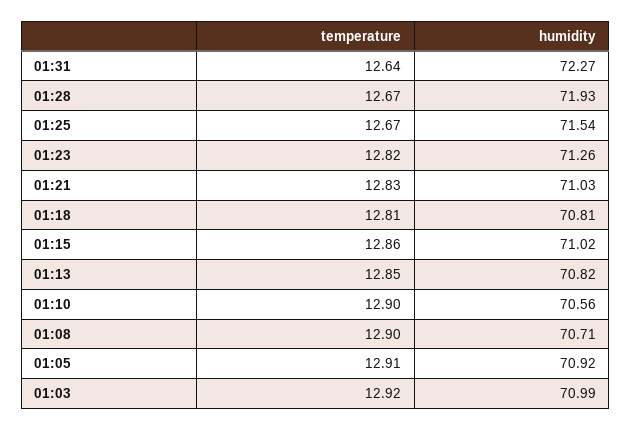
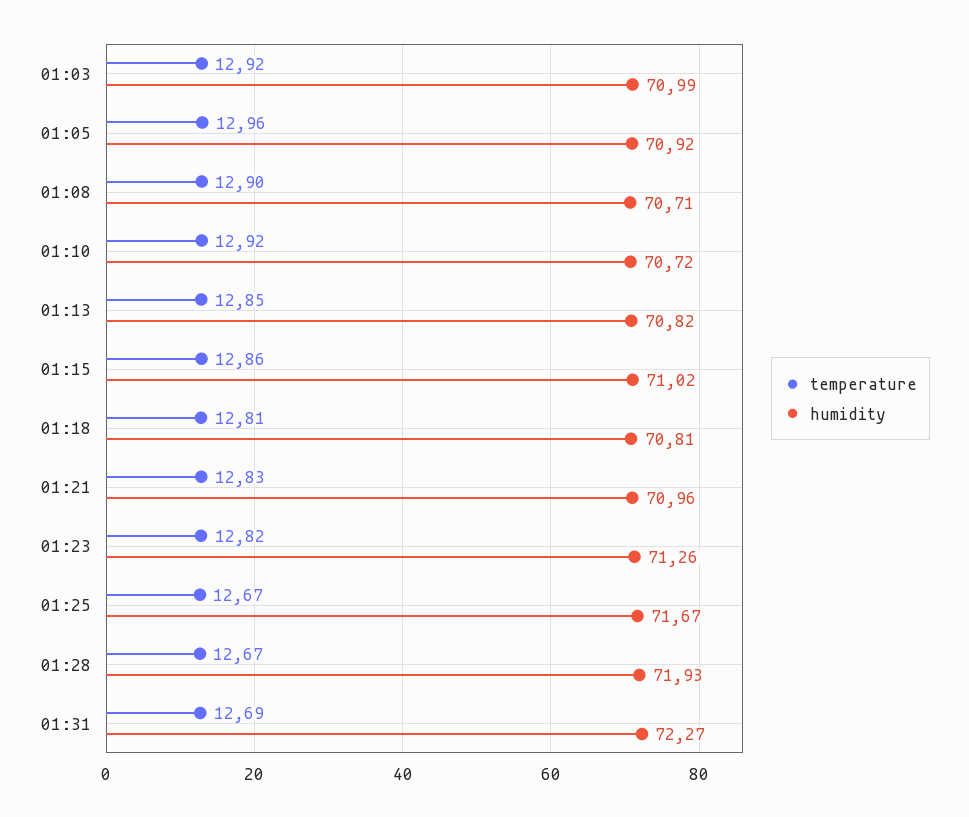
  {
    "temperature": {
-     "01:31": 12.64,
+     "01:31": 12.69,
      "01:28": 12.67,
      "01:25": 12.67,
      "01:23": 12.82,
      "01:21": 12.83,
      "01:18": 12.81,
      "01:15": 12.86,
      "01:13": 12.85,
-     "01:10": 12.9,
+     "01:10": 12.92,
      "01:08": 12.9,
-     "01:05": 12.91,
+     "01:05": 12.96,
      "01:03": 12.92
    },
    "humidity": {
      "01:31": 72.27,
      "01:28": 71.93,
-     "01:25": 71.54,
+     "01:25": 71.67,
      "01:23": 71.26,
-     "01:21": 71.03,
+     "01:21": 70.96,
      "01:18": 70.81,
      "01:15": 71.02,
      "01:13": 70.82,
-     "01:10": 70.56,
+     "01:10": 70.72,
      "01:08": 70.71,
      "01:05": 70.92,
      "01:03": 70.99
    }
  }

